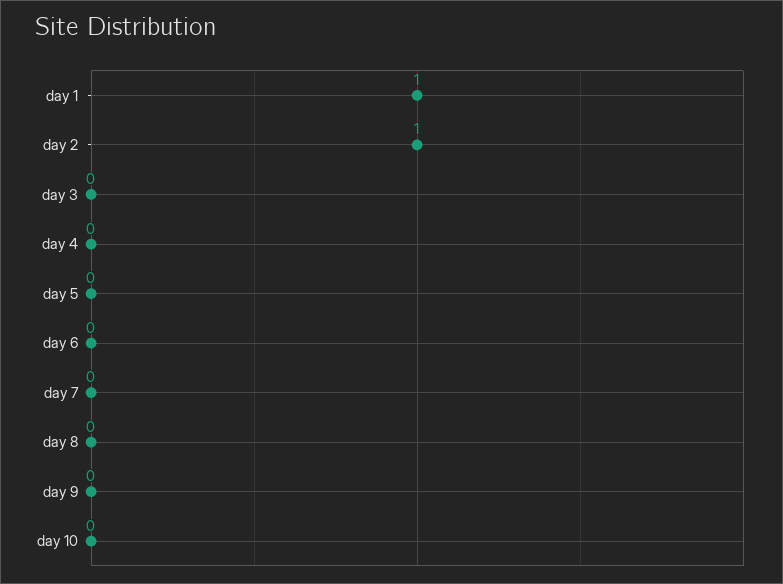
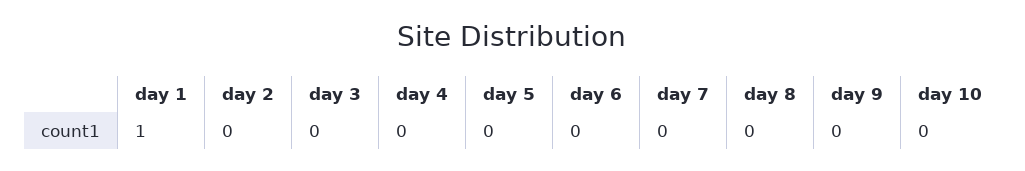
  {
    "day 1": 1,
-   "day 2": 1,
+   "day 2": 0,
    "day 3": 0,
    "day 4": 0,
    "day 5": 0,
    "day 6": 0,
    "day 7": 0,
    "day 8": 0,
    "day 9": 0,
    "day 10": 0
  }

